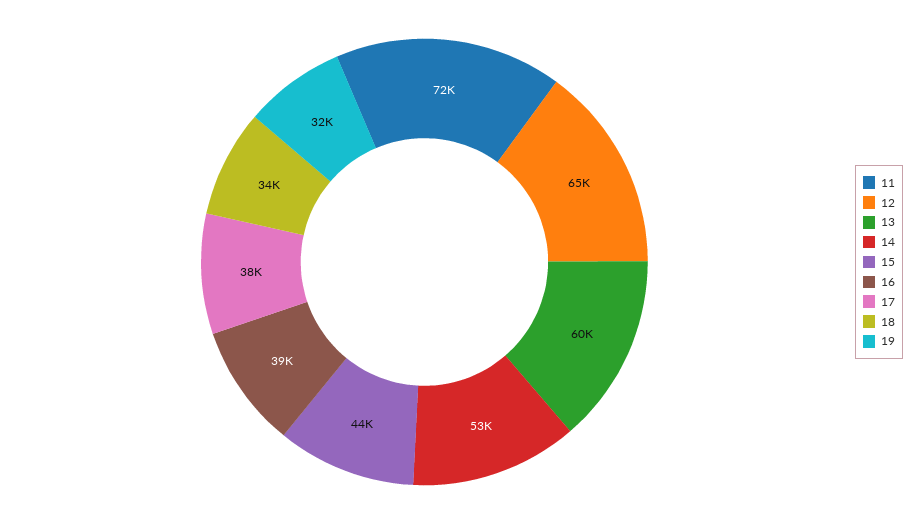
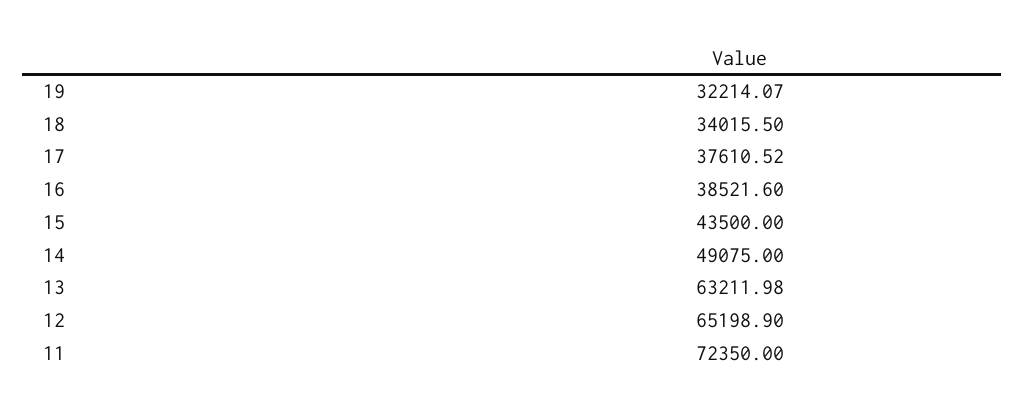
  {
    "11": 72350,
    "12": 65198.9,
-   "13": 60000,
+   "13": 63211.98,
-   "14": 53000,
+   "14": 49075,
    "15": 43500,
    "16": 38521.6,
    "17": 37610.52,
    "18": 34015.5,
    "19": 32214.07
  }

